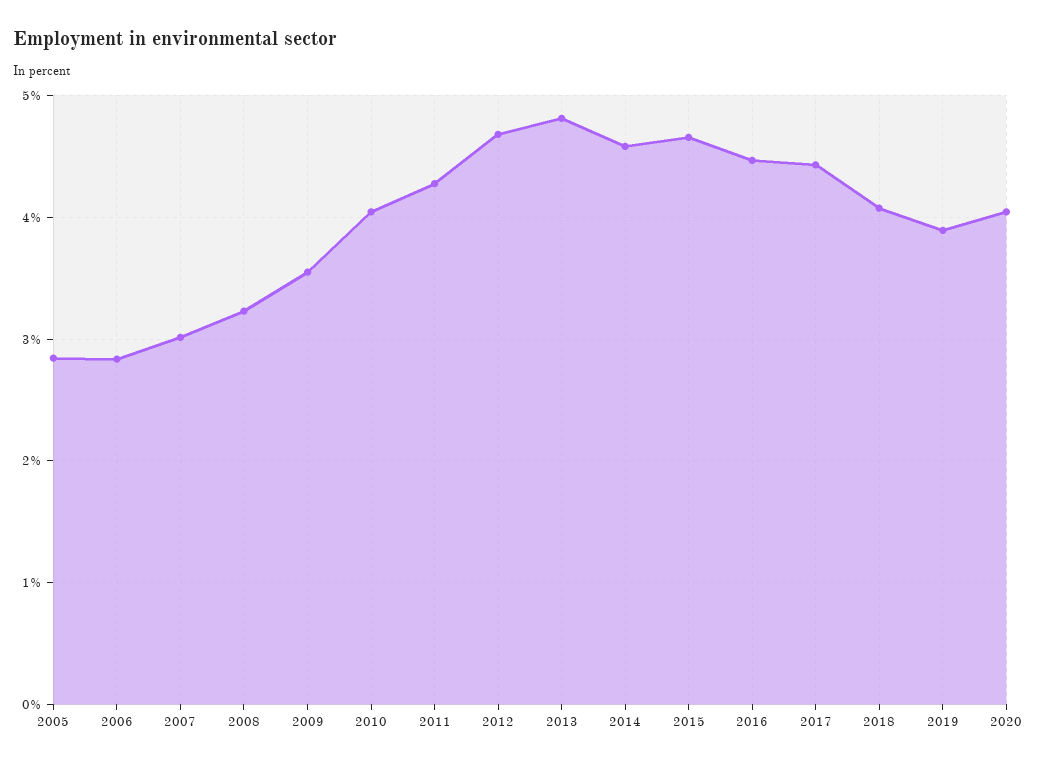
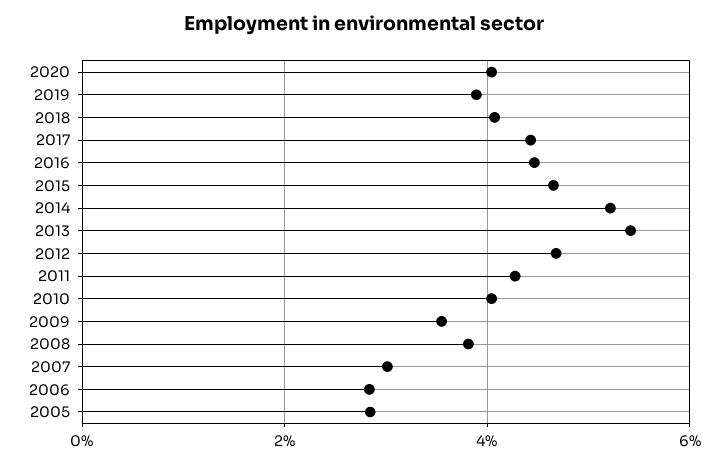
  {
    "2005": 2.8,
    "2006": 2.8,
    "2007": 3,
-   "2008": 3.2,
+   "2008": 3.8,
    "2009": 3.6,
    "2010": 4,
    "2011": 4.3,
    "2012": 4.7,
-   "2013": 4.8,
+   "2013": 5.4,
-   "2014": 4.6,
+   "2014": 5.2,
    "2015": 4.7,
    "2016": 4.5,
    "2017": 4.4,
    "2018": 4.1,
    "2019": 3.9,
    "2020": 4
  }

